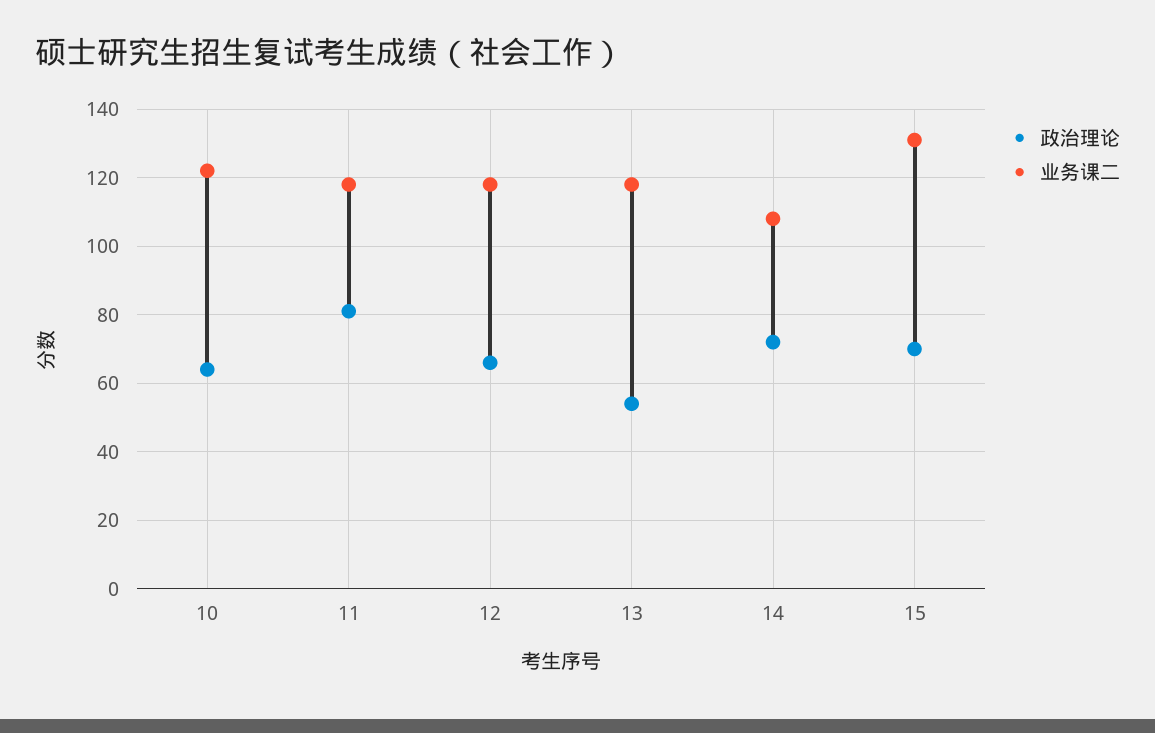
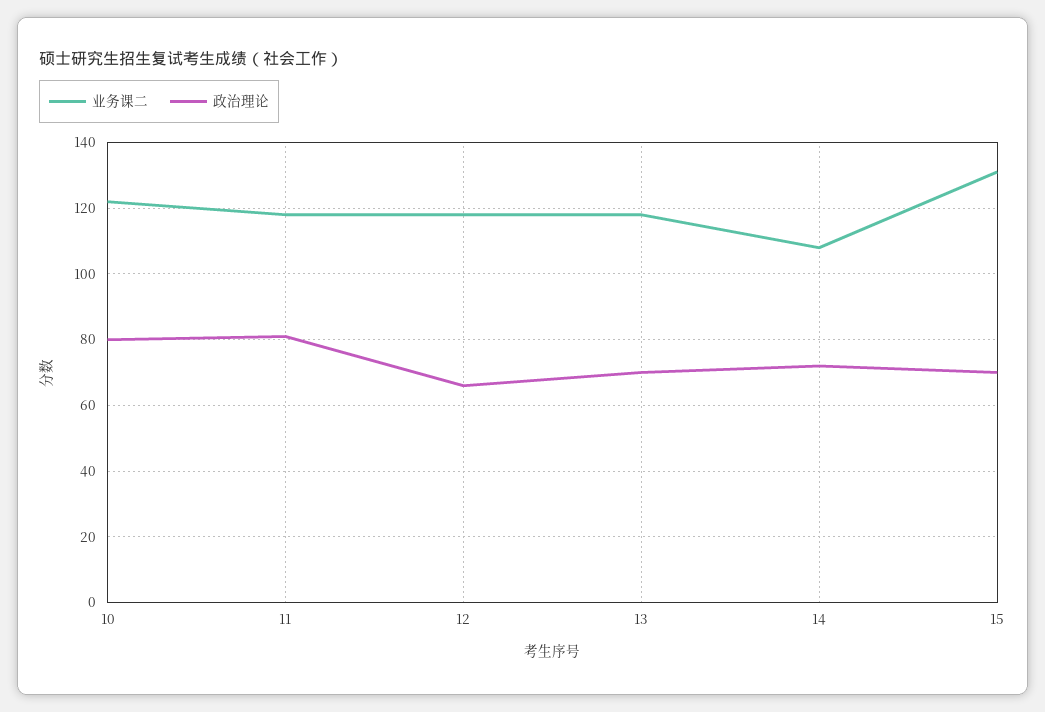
  {
    "政治理论": {
-     "10": 65,
+     "10": 80,
      "11": 80,
      "12": 65,
-     "13": 55,
+     "13": 70,
      "14": 70,
      "15": 70
    },
    "业务课二": {
      "10": 120,
      "11": 120,
      "12": 120,
      "13": 120,
      "14": 110,
      "15": 130
    }
  }

